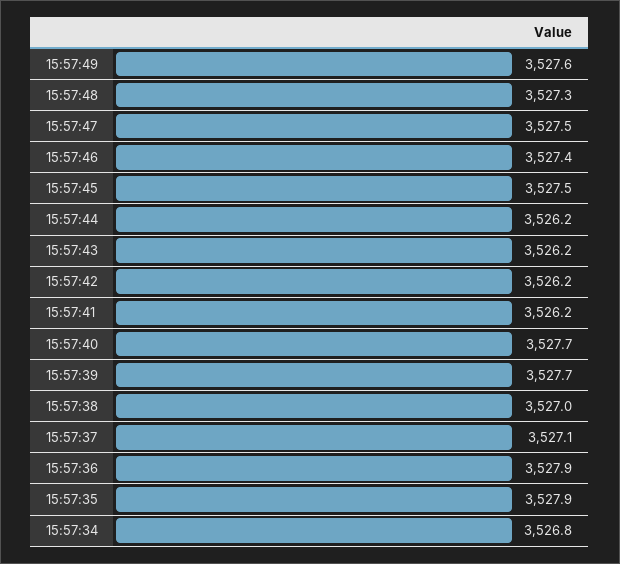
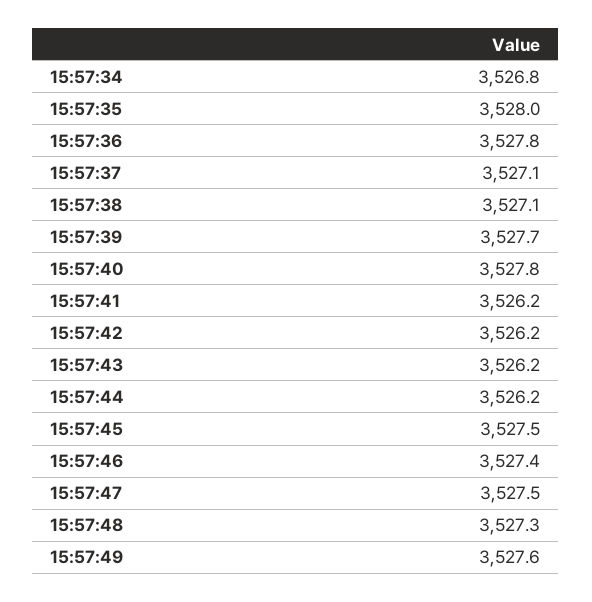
  {
    "15:57:49": 3527.6,
    "15:57:48": 3527.3,
    "15:57:47": 3527.5,
    "15:57:46": 3527.4,
    "15:57:45": 3527.5,
    "15:57:44": 3526.2,
    "15:57:43": 3526.2,
    "15:57:42": 3526.2,
    "15:57:41": 3526.2,
-   "15:57:40": 3527.7,
+   "15:57:40": 3527.8,
    "15:57:39": 3527.7,
-   "15:57:38": 3527,
+   "15:57:38": 3527.1,
    "15:57:37": 3527.1,
-   "15:57:36": 3527.9,
+   "15:57:36": 3527.8,
-   "15:57:35": 3527.9,
+   "15:57:35": 3528,
    "15:57:34": 3526.8
  }

